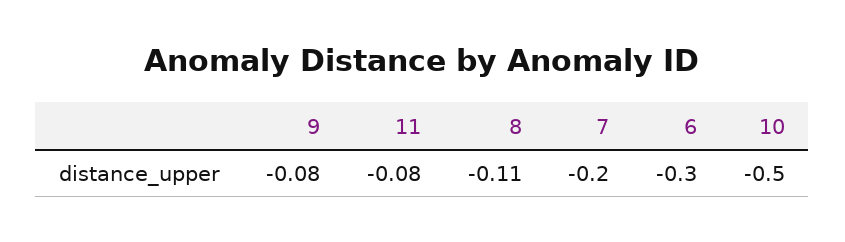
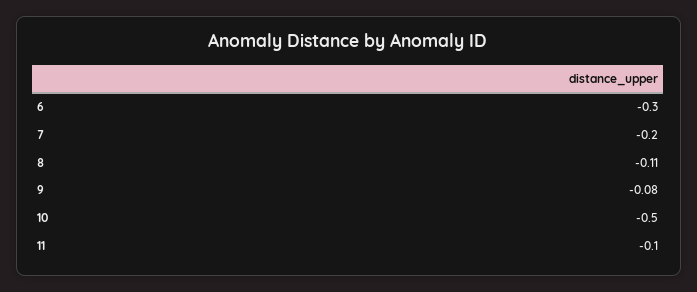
  {
    "9": -0.08,
-   "11": -0.08,
+   "11": -0.1,
    "8": -0.11,
    "7": -0.2,
    "6": -0.3,
    "10": -0.5
  }

